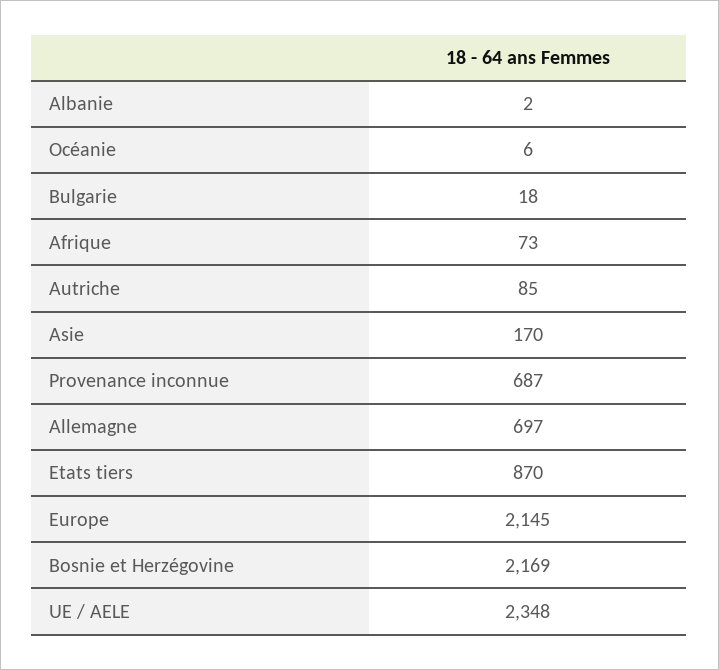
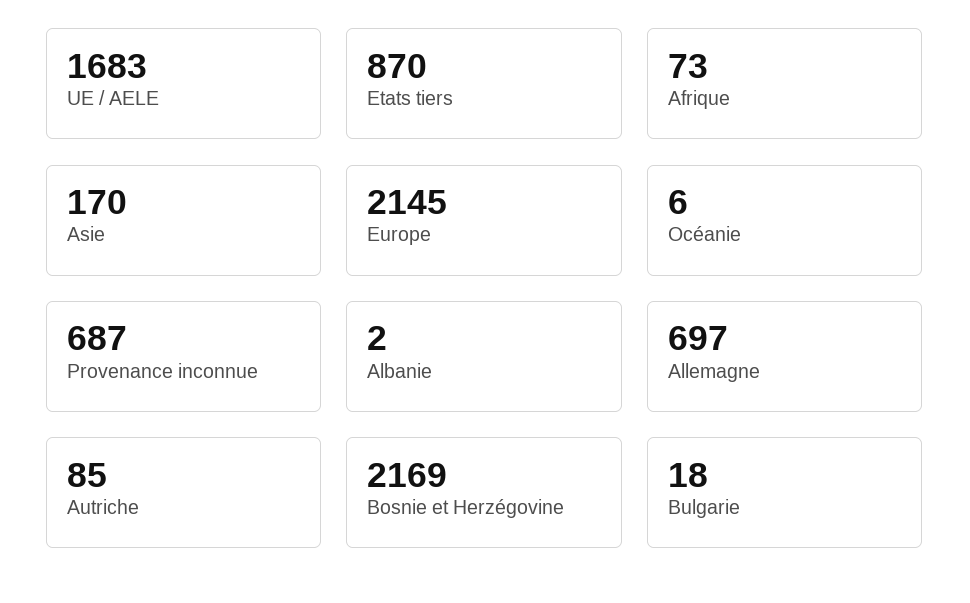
  {
    "Albanie": 2,
    "Océanie": 6,
    "Bulgarie": 18,
    "Afrique": 73,
    "Autriche": 85,
    "Asie": 170,
    "Provenance inconnue": 687,
    "Allemagne": 697,
    "Etats tiers": 870,
    "Europe": 2145,
    "Bosnie et Herzégovine": 2169,
-   "UE / AELE": 2348
+   "UE / AELE": 1683
  }

